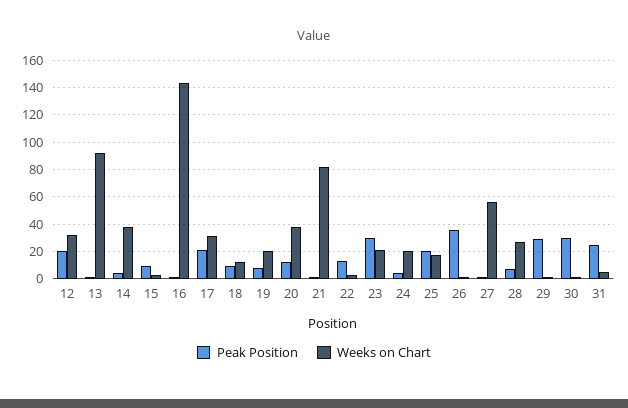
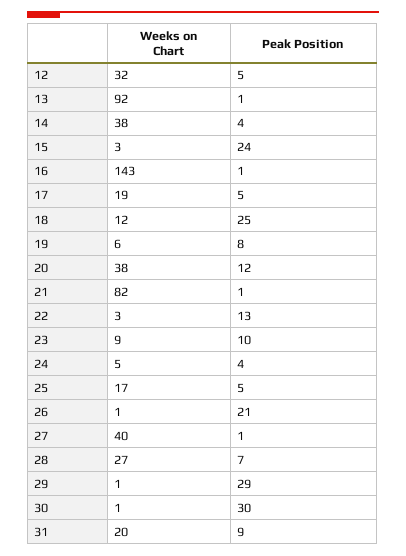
  {
    "Peak Position": {
-     "12": 20,
+     "12": 5,
      "13": 1,
      "14": 4,
-     "15": 10,
+     "15": 24,
      "16": 1,
-     "17": 20,
+     "17": 5,
-     "18": 10,
+     "18": 25,
      "19": 8,
      "20": 12,
      "21": 1,
      "22": 13,
-     "23": 30,
+     "23": 10,
      "24": 4,
-     "25": 20,
+     "25": 5,
-     "26": 35,
+     "26": 21,
      "27": 1,
      "28": 7,
      "29": 29,
      "30": 30,
-     "31": 25
+     "31": 9
    },
    "Weeks on Chart": {
      "12": 32,
      "13": 92,
      "14": 38,
      "15": 3,
      "16": 143,
-     "17": 30,
+     "17": 19,
      "18": 12,
-     "19": 20,
+     "19": 6,
      "20": 38,
      "21": 82,
      "22": 3,
-     "23": 20,
+     "23": 9,
-     "24": 20,
+     "24": 5,
      "25": 17,
      "26": 1,
-     "27": 55,
+     "27": 40,
      "28": 27,
      "29": 1,
      "30": 1,
-     "31": 5
+     "31": 20
    }
  }

